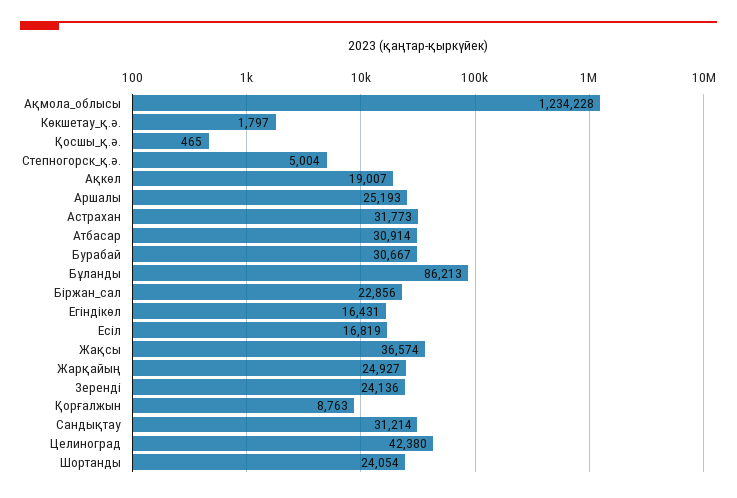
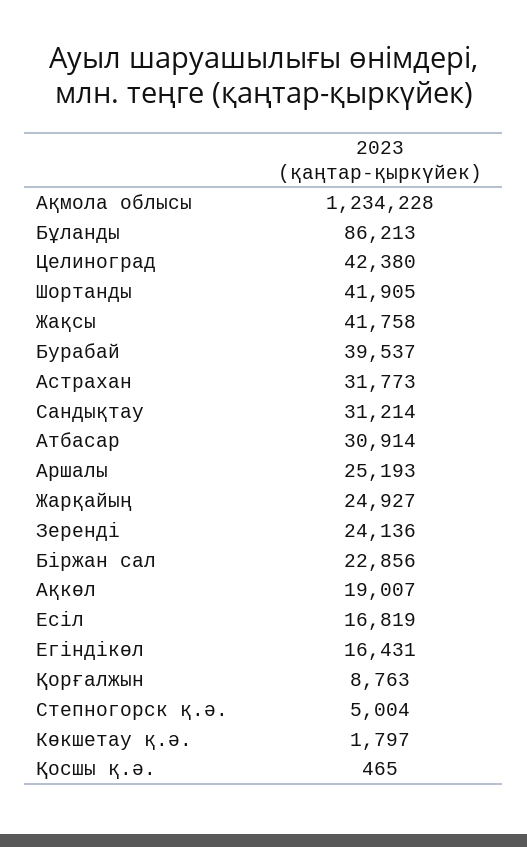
  {
    "Ақмола_облысы": 1234228,
    "Көкшетау_қ.ә.": 1797,
    "Қосшы_қ.ә.": 465,
    "Степногорск_қ.ә.": 5004,
    "Ақкөл": 19007,
    "Аршалы": 25193,
    "Астрахан": 31773,
    "Атбасар": 30914,
-   "Бурабай": 30667,
+   "Бурабай": 39537,
    "Бұланды": 86213,
    "Біржан_сал": 22856,
    "Егіндікөл": 16431,
    "Есіл": 16819,
-   "Жақсы": 36574,
+   "Жақсы": 41758,
    "Жарқайың": 24927,
    "Зеренді": 24136,
    "Қорғалжын": 8763,
    "Сандықтау": 31214,
    "Целиноград": 42380,
-   "Шортанды": 24054
+   "Шортанды": 41905
  }

